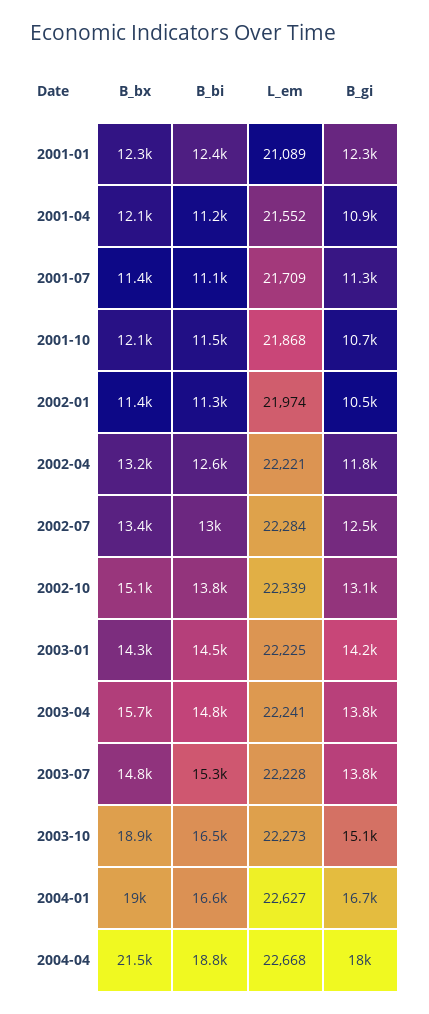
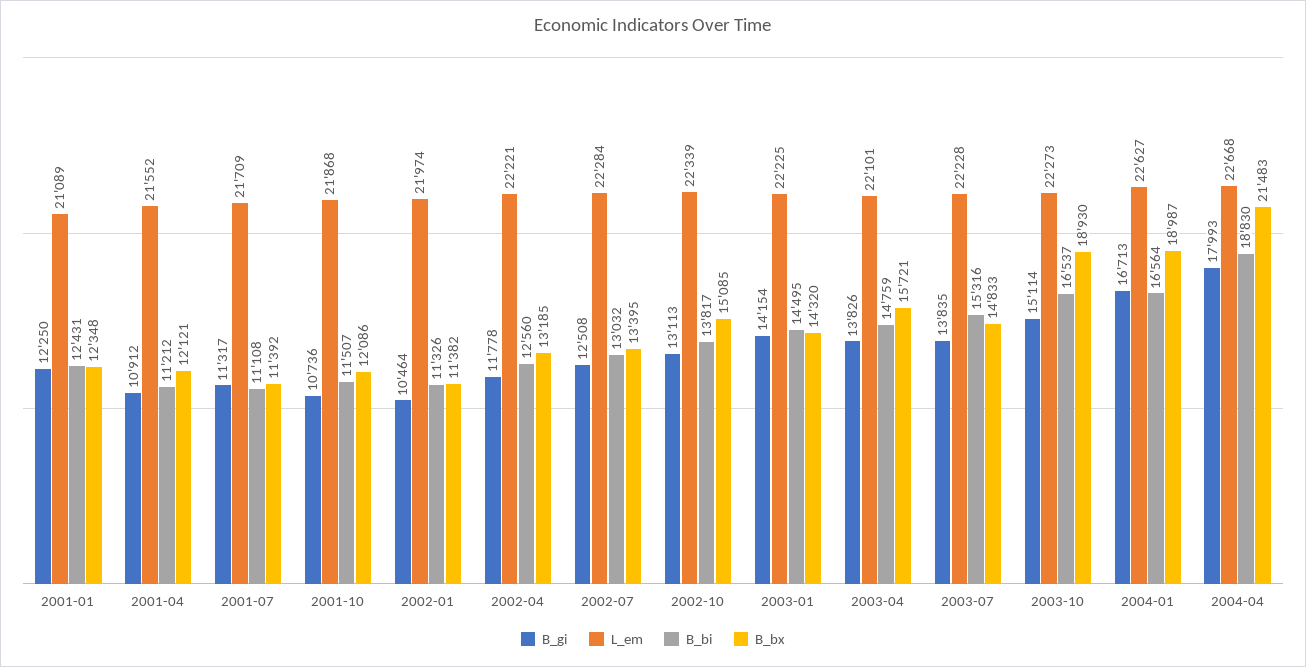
  {
    "B_bx": {
      "2001-01": 12348,
      "2001-04": 12121,
      "2001-07": 11392,
      "2001-10": 12086,
      "2002-01": 11382,
      "2002-04": 13185,
      "2002-07": 13395,
      "2002-10": 15085,
      "2003-01": 14320,
      "2003-04": 15721,
      "2003-07": 14833,
      "2003-10": 18930,
      "2004-01": 18987,
      "2004-04": 21483
    },
    "B_bi": {
      "2001-01": 12431,
      "2001-04": 11212,
      "2001-07": 11108,
      "2001-10": 11507,
      "2002-01": 11326,
      "2002-04": 12560,
      "2002-07": 13032,
      "2002-10": 13817,
      "2003-01": 14495,
      "2003-04": 14759,
      "2003-07": 15316,
      "2003-10": 16537,
      "2004-01": 16564,
      "2004-04": 18830
    },
    "L_em": {
      "2001-01": 21089,
      "2001-04": 21552,
      "2001-07": 21709,
      "2001-10": 21868,
      "2002-01": 21974,
      "2002-04": 22221,
      "2002-07": 22284,
      "2002-10": 22339,
      "2003-01": 22225,
-     "2003-04": 22241,
+     "2003-04": 22101,
      "2003-07": 22228,
      "2003-10": 22273,
      "2004-01": 22627,
      "2004-04": 22668
    },
    "B_gi": {
      "2001-01": 12250,
      "2001-04": 10912,
      "2001-07": 11317,
      "2001-10": 10736,
      "2002-01": 10464,
      "2002-04": 11778,
      "2002-07": 12508,
      "2002-10": 13113,
      "2003-01": 14154,
      "2003-04": 13826,
      "2003-07": 13835,
      "2003-10": 15114,
      "2004-01": 16713,
      "2004-04": 17993
    }
  }

